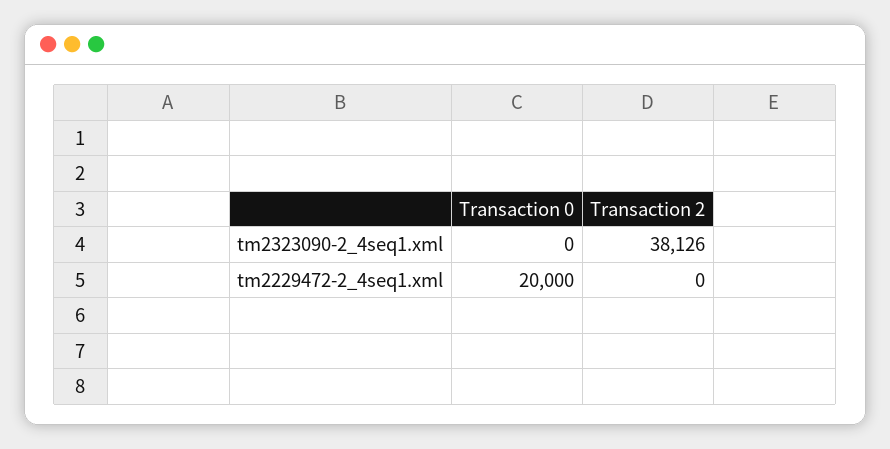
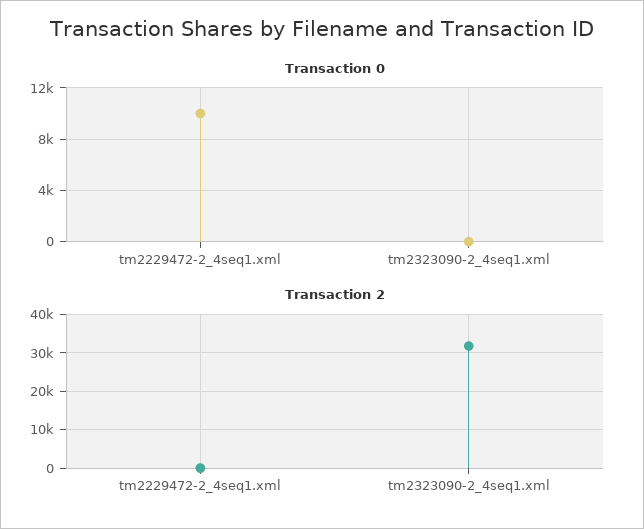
  {
    "Transaction 0": {
      "tm2323090-2_4seq1.xml": 0,
-     "tm2229472-2_4seq1.xml": 20000
+     "tm2229472-2_4seq1.xml": 10000
    },
    "Transaction 2": {
-     "tm2323090-2_4seq1.xml": 38126,
+     "tm2323090-2_4seq1.xml": 32000,
      "tm2229472-2_4seq1.xml": 0
    }
  }

